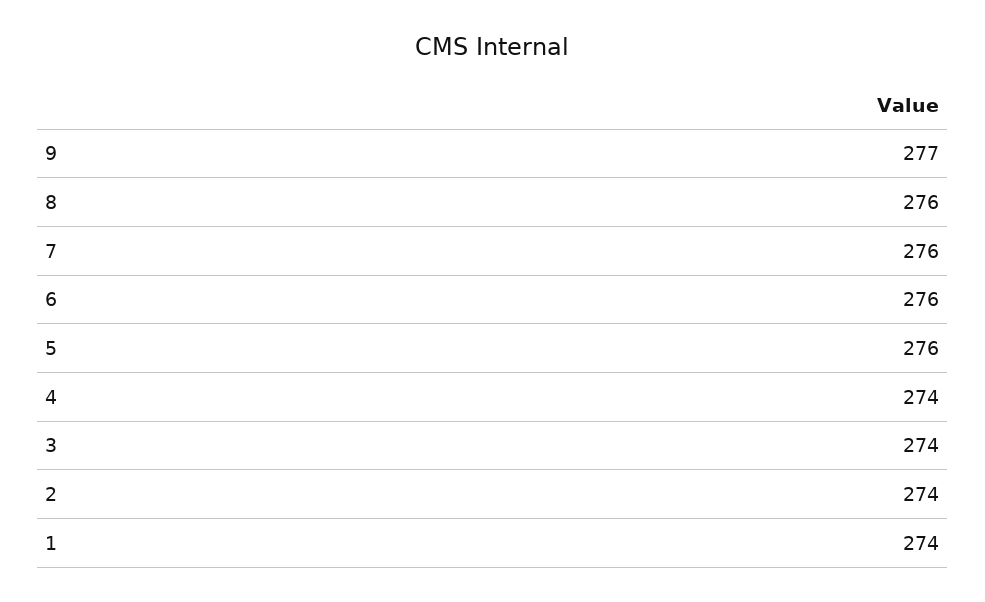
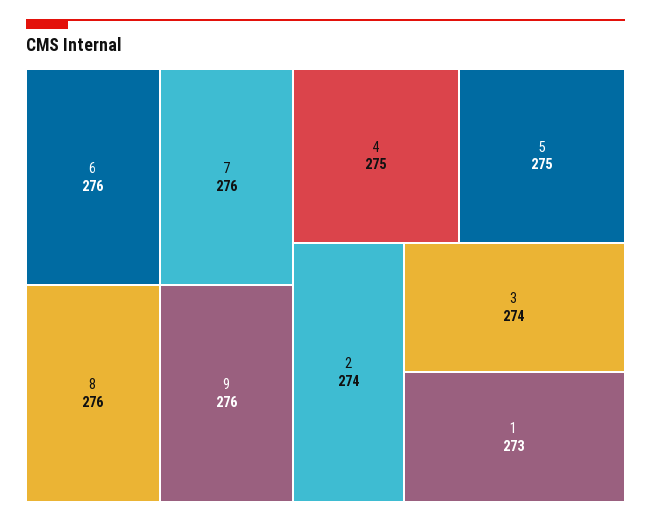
  {
-   "9": 277,
+   "9": 276,
    "8": 276,
    "7": 276,
    "6": 276,
-   "5": 276,
+   "5": 275,
-   "4": 274,
+   "4": 275,
    "3": 274,
    "2": 274,
-   "1": 274
+   "1": 273
  }

